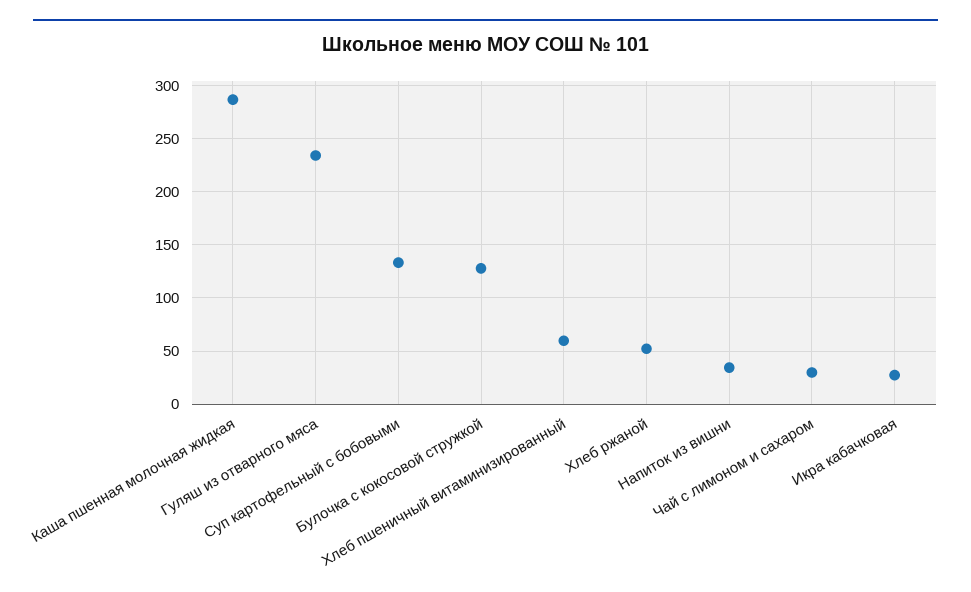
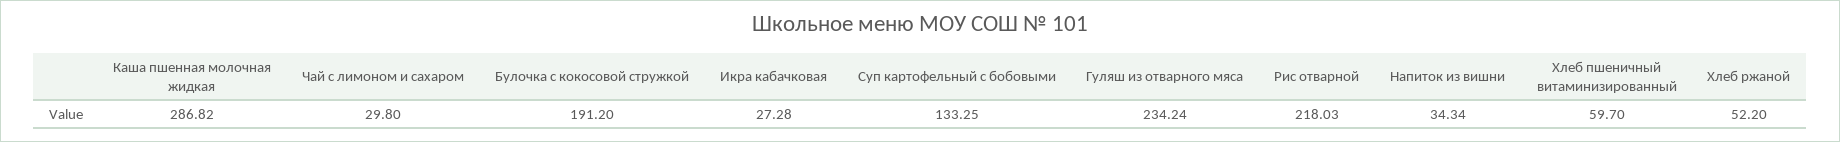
  {
    "Каша пшенная молочная жидкая": 286.82,
    "Гуляш из отварного мяса": 234.24,
    "Суп картофельный с бобовыми": 133.25,
-   "Булочка с кокосовой стружкой": 130,
+   "Булочка с кокосовой стружкой": 191.2,
    "Хлеб пшеничный витаминизированный": 59.7,
    "Хлеб ржаной": 52.2,
    "Напиток из вишни": 34.34,
    "Чай с лимоном и сахаром": 29.8,
-   "Икра кабачковая": 27.28
+   "Икра кабачковая": 27.28,
+   "Рис отварной": 218.03
  }

